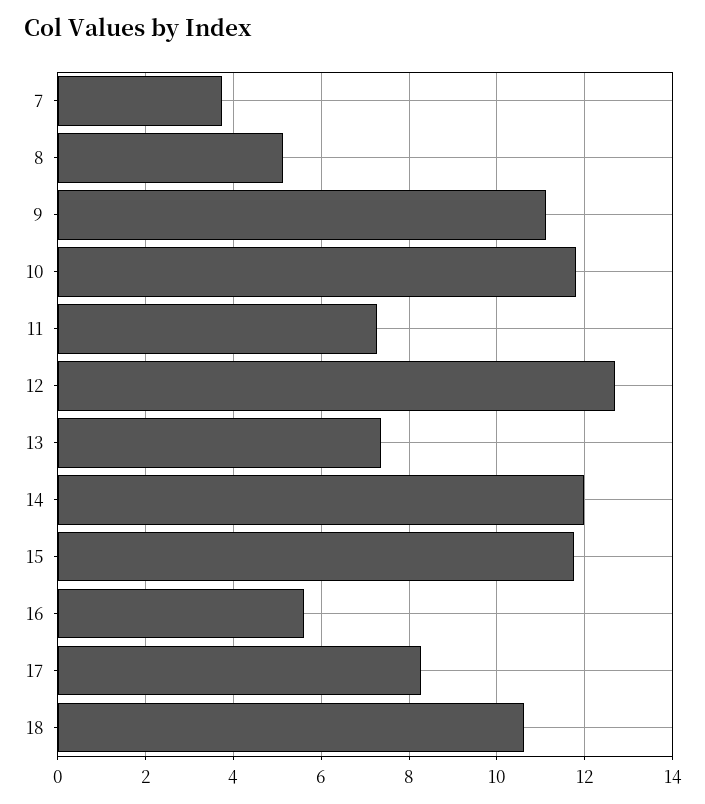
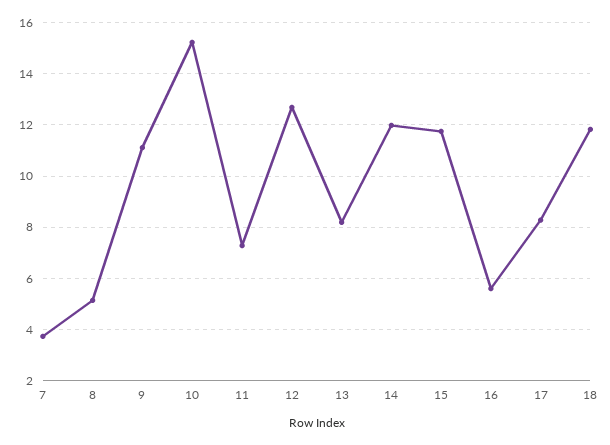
  {
    "7": 3.8,
    "8": 5.2,
    "9": 11.2,
-   "10": 11.8,
+   "10": 15.25,
    "11": 7.2,
    "12": 12.6,
-   "13": 7.4,
+   "13": 8.25,
    "14": 12,
    "15": 11.8,
    "16": 5.6,
    "17": 8.2,
-   "18": 10.6
+   "18": 11.75
  }

